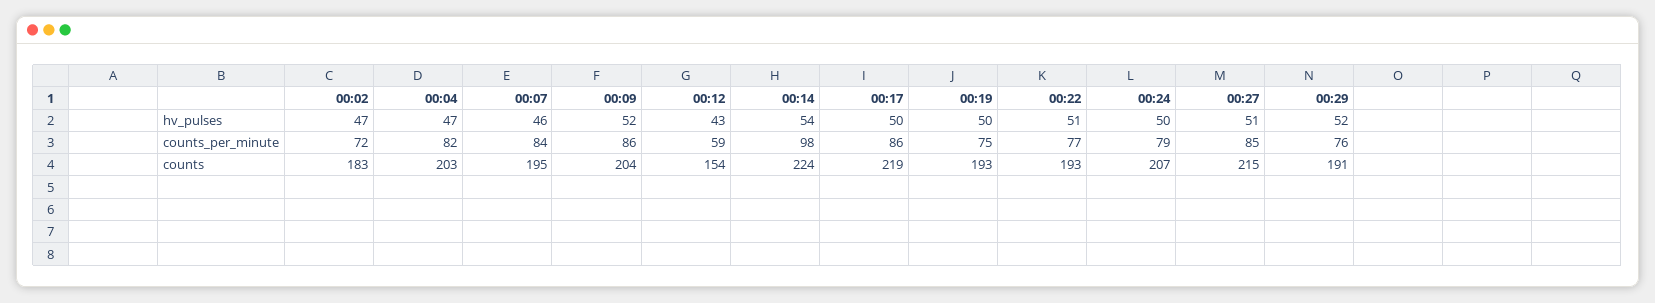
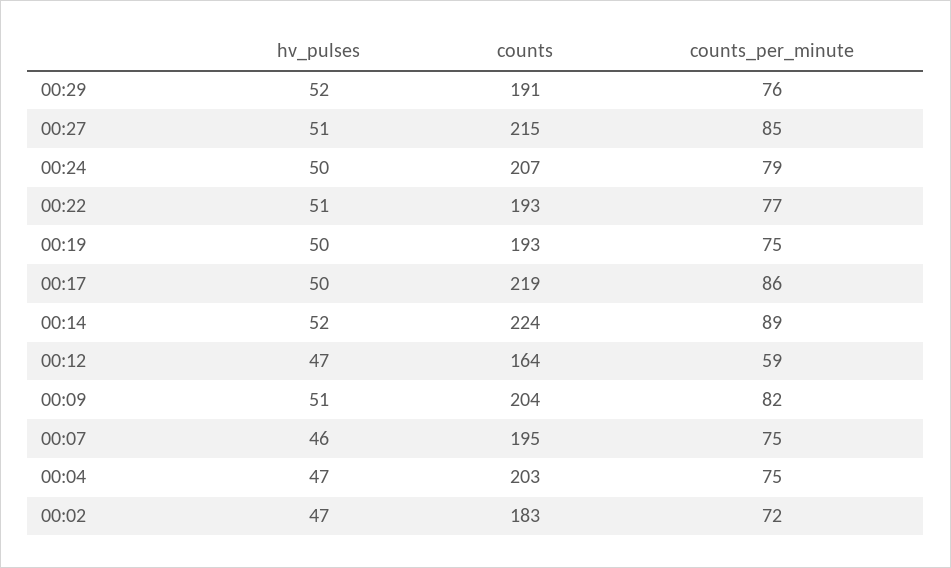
  {
    "00:02": {
      "hv_pulses": 47,
      "counts_per_minute": 72,
      "counts": 183
    },
    "00:04": {
      "hv_pulses": 47,
-     "counts_per_minute": 82,
+     "counts_per_minute": 75,
      "counts": 203
    },
    "00:07": {
      "hv_pulses": 46,
-     "counts_per_minute": 84,
+     "counts_per_minute": 75,
      "counts": 195
    },
    "00:09": {
-     "hv_pulses": 52,
+     "hv_pulses": 51,
-     "counts_per_minute": 86,
+     "counts_per_minute": 82,
      "counts": 204
    },
    "00:12": {
-     "hv_pulses": 43,
+     "hv_pulses": 47,
      "counts_per_minute": 59,
-     "counts": 154
+     "counts": 164
    },
    "00:14": {
-     "hv_pulses": 54,
+     "hv_pulses": 52,
-     "counts_per_minute": 98,
+     "counts_per_minute": 89,
      "counts": 224
    },
    "00:17": {
      "hv_pulses": 50,
      "counts_per_minute": 86,
      "counts": 219
    },
    "00:19": {
      "hv_pulses": 50,
      "counts_per_minute": 75,
      "counts": 193
    },
    "00:22": {
      "hv_pulses": 51,
      "counts_per_minute": 77,
      "counts": 193
    },
    "00:24": {
      "hv_pulses": 50,
      "counts_per_minute": 79,
      "counts": 207
    },
    "00:27": {
      "hv_pulses": 51,
      "counts_per_minute": 85,
      "counts": 215
    },
    "00:29": {
      "hv_pulses": 52,
      "counts_per_minute": 76,
      "counts": 191
    }
  }

